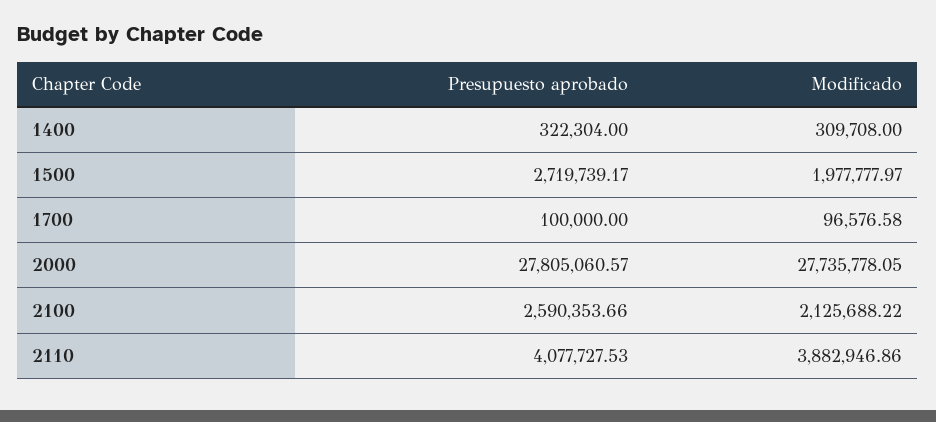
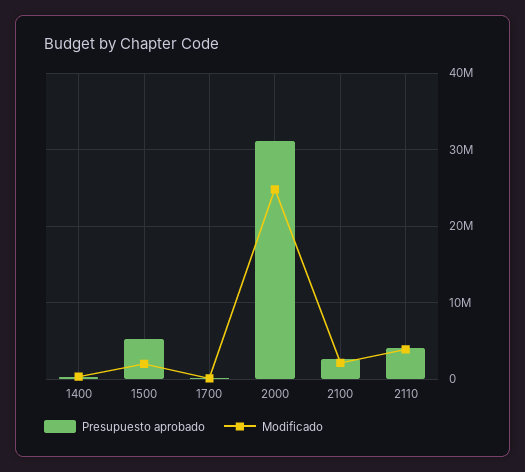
  {
    "Presupuesto aprobado": {
      "1400": 322304,
-     "1500": 2719739.17,
+     "1500": 5000000,
      "1700": 100000,
-     "2000": 27805060.57,
+     "2000": 31000000,
      "2100": 2590353.66,
      "2110": 4077727.53
    },
    "Modificado": {
      "1400": 309708,
      "1500": 1977777.97,
      "1700": 96576.58,
-     "2000": 27735778.05,
+     "2000": 25000000,
      "2100": 2125688.22,
      "2110": 3882946.86
    }
  }

